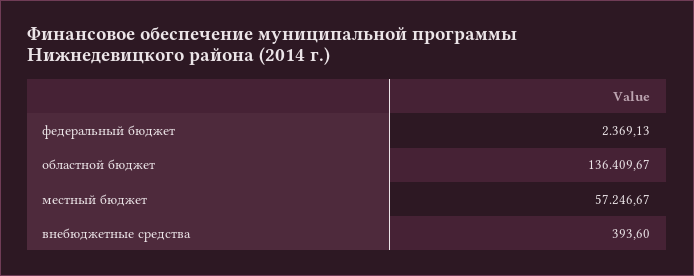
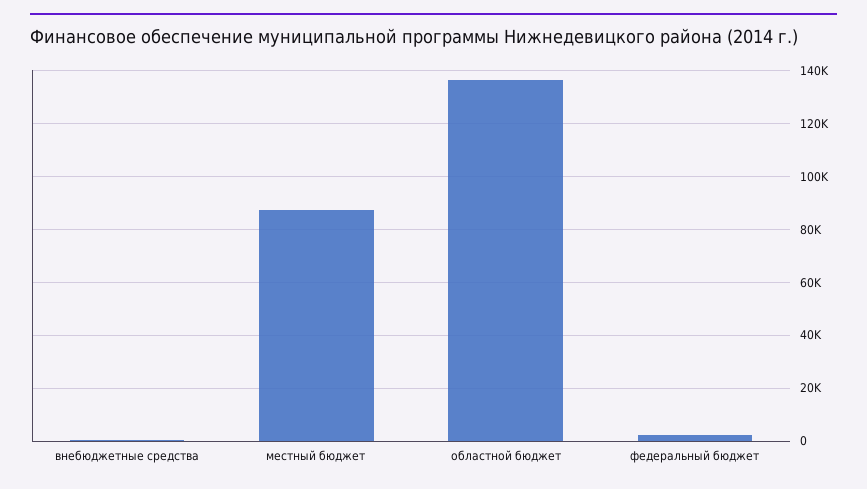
  {
    "федеральный бюджет": 2369.13,
    "областной бюджет": 136409.67,
-   "местный бюджет": 57246.67,
+   "местный бюджет": 87500,
    "внебюджетные средства": 393.6
  }

